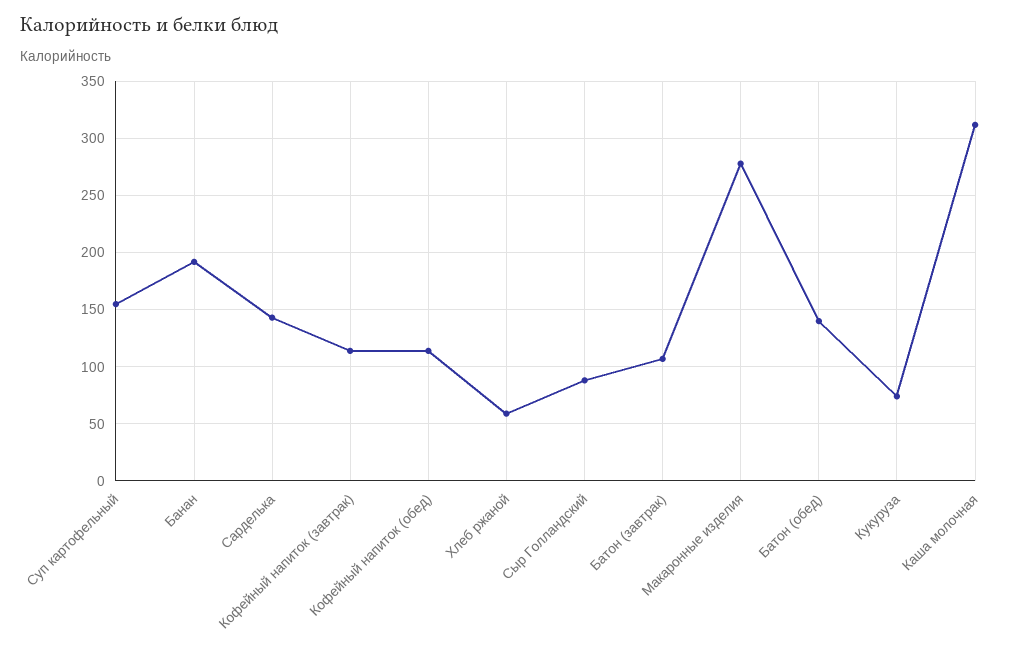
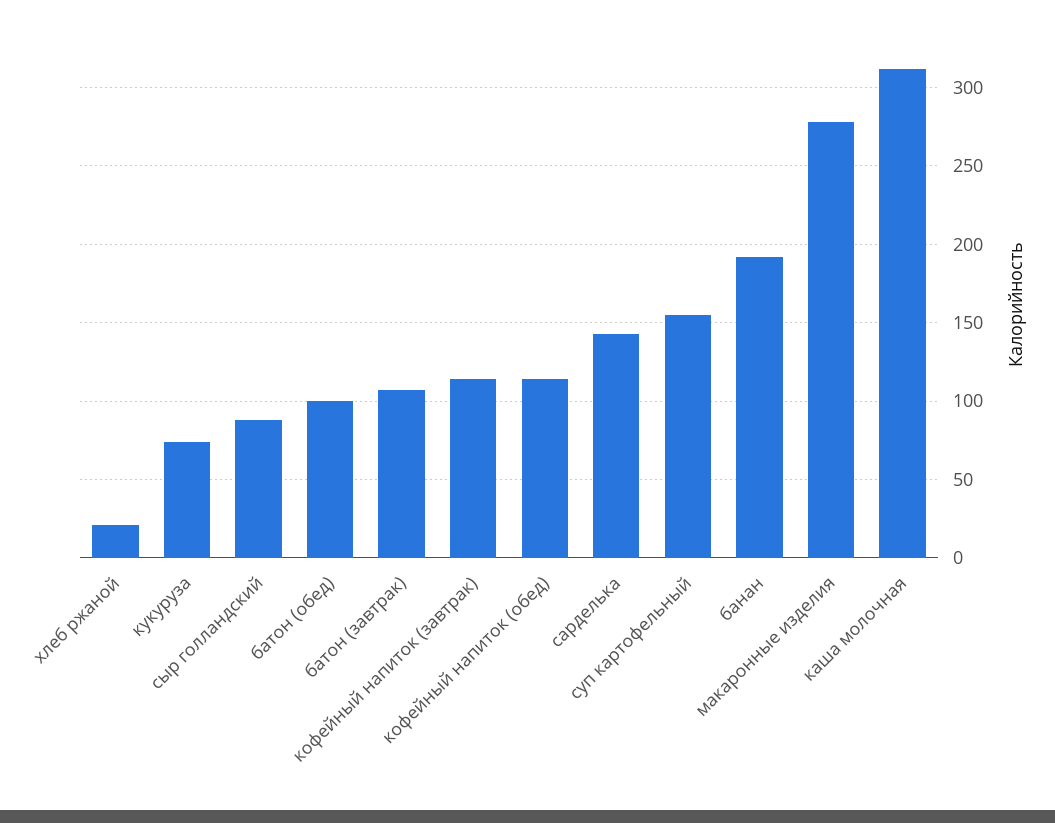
  {
    "Суп картофельный": 155,
    "Банан": 190,
    "Сарделька": 145,
    "Кофейный напиток (завтрак)": 115,
    "Кофейный напиток (обед)": 115,
-   "Хлеб ржаной": 60,
+   "Хлеб ржаной": 20,
    "Сыр Голландский": 90,
    "Батон (завтрак)": 105,
    "Макаронные изделия": 280,
-   "Батон (обед)": 140,
+   "Батон (обед)": 100,
    "Кукуруза": 75,
    "Каша молочная": 310
  }

